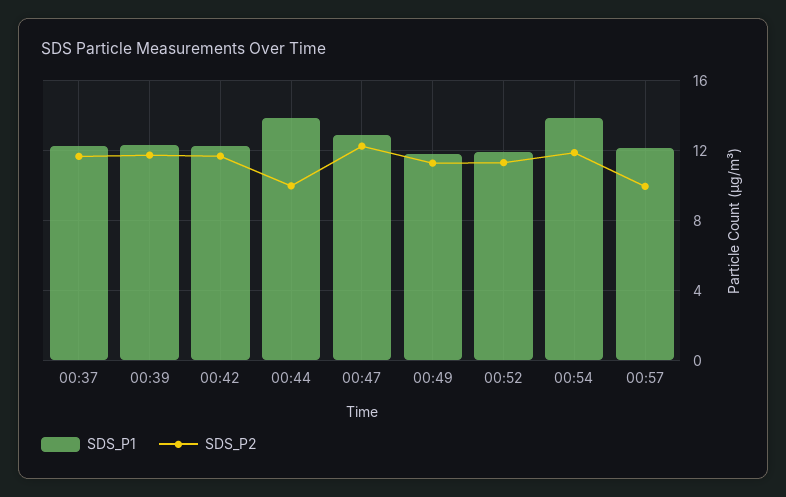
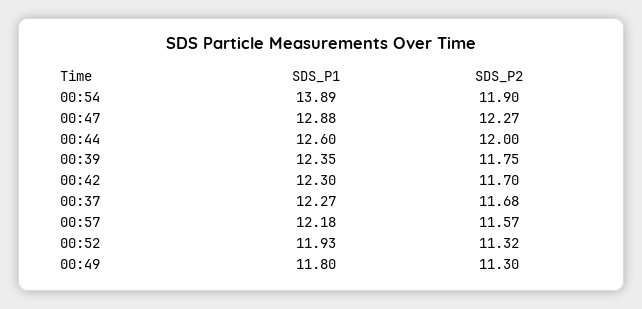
  {
    "SDS_P1": {
      "00:37": 12.27,
      "00:39": 12.35,
      "00:42": 12.3,
-     "00:44": 14,
+     "00:44": 12.6,
      "00:47": 12.88,
      "00:49": 11.8,
      "00:52": 11.93,
      "00:54": 13.89,
      "00:57": 12.18
    },
    "SDS_P2": {
      "00:37": 11.68,
      "00:39": 11.75,
      "00:42": 11.7,
-     "00:44": 10,
+     "00:44": 12,
      "00:47": 12.27,
      "00:49": 11.3,
      "00:52": 11.32,
      "00:54": 11.9,
-     "00:57": 10
+     "00:57": 11.57
    }
  }

